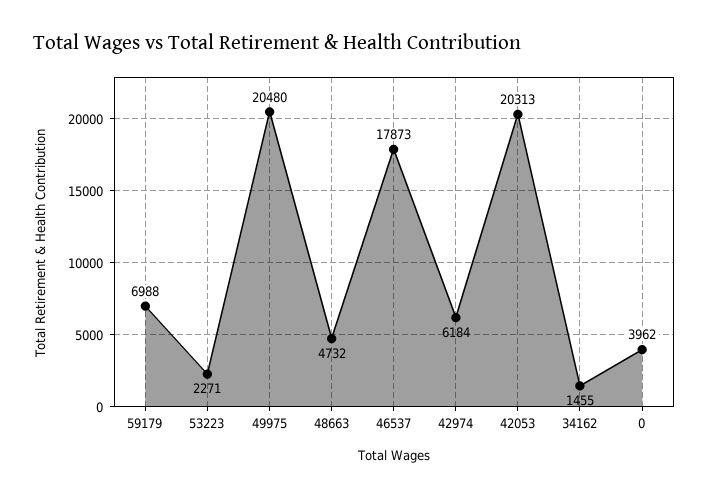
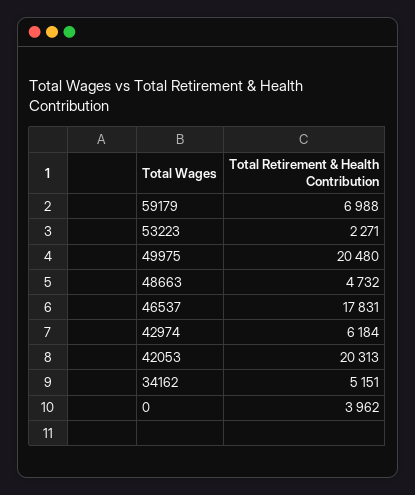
  {
    "59179": 6988,
    "53223": 2271,
    "49975": 20480,
    "48663": 4732,
-   "46537": 17873,
+   "46537": 17831,
    "42974": 6184,
    "42053": 20313,
-   "34162": 1455,
+   "34162": 5151,
    "0": 3962
  }

